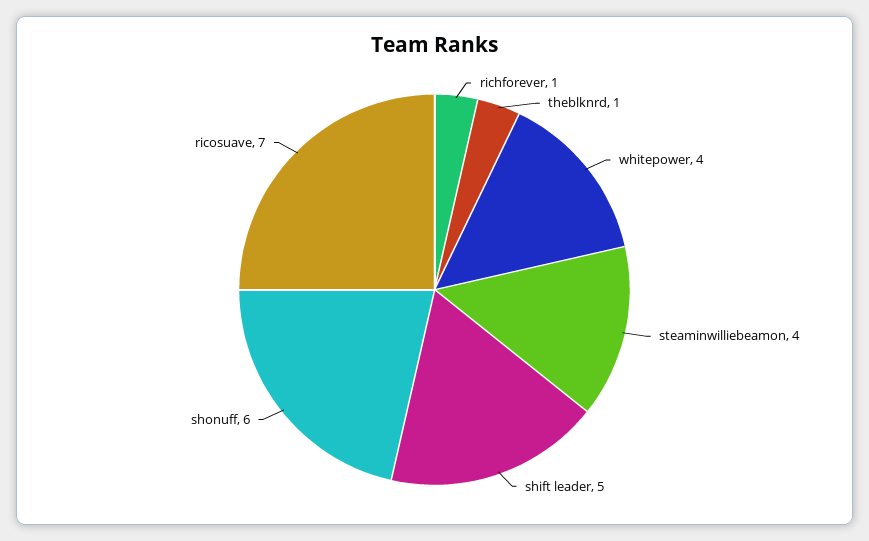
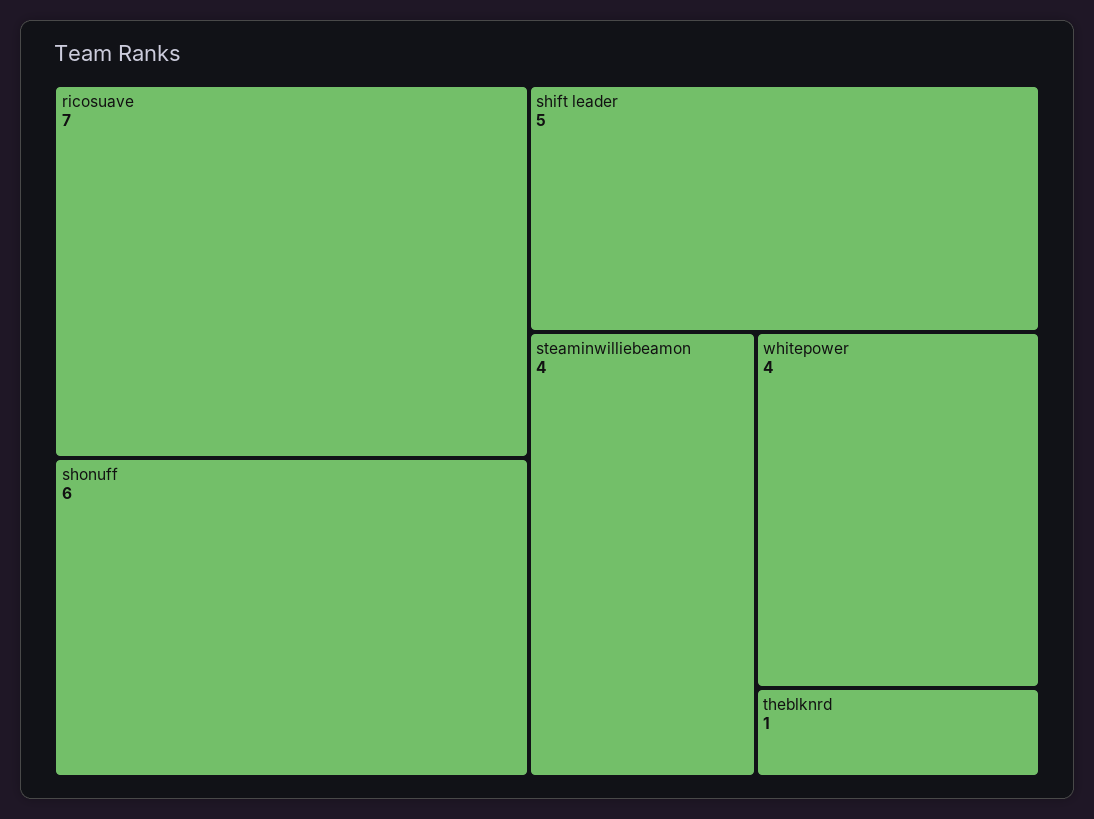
  {
-   "richforever": 1,
    "theblknrd": 1,
    "whitepower": 4,
    "steaminwilliebeamon": 4,
    "shift leader": 5,
    "shonuff": 6,
    "ricosuave": 7
  }

